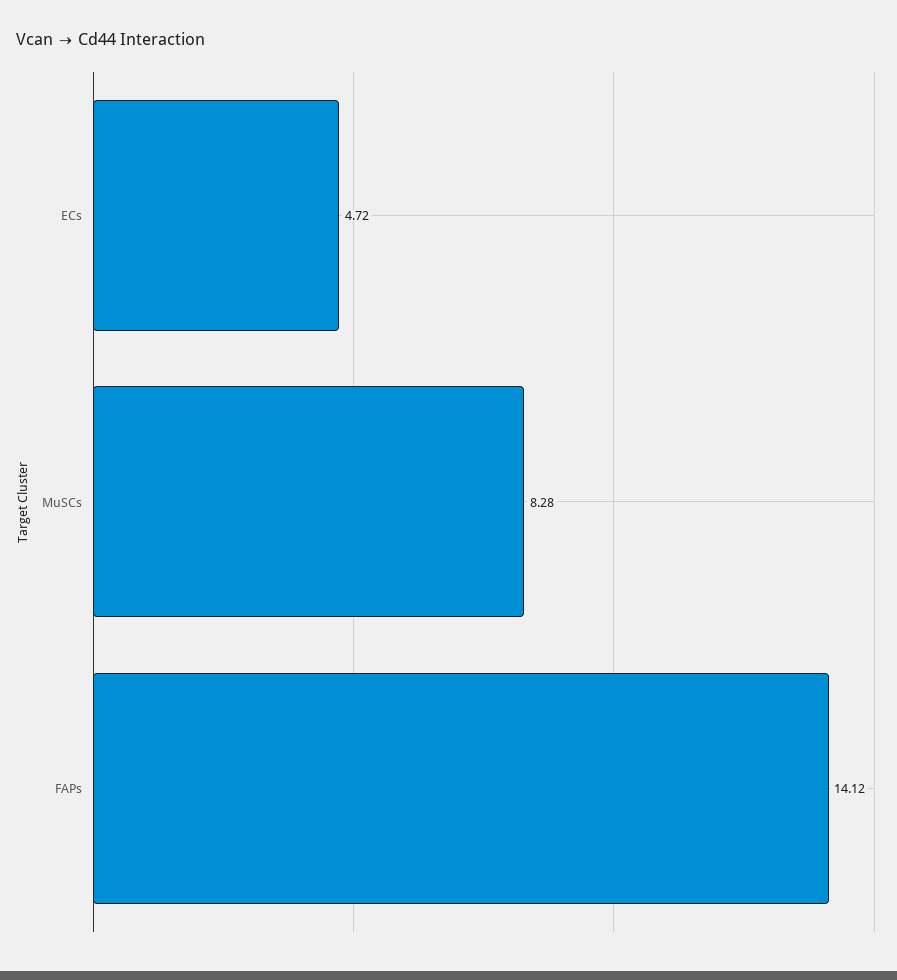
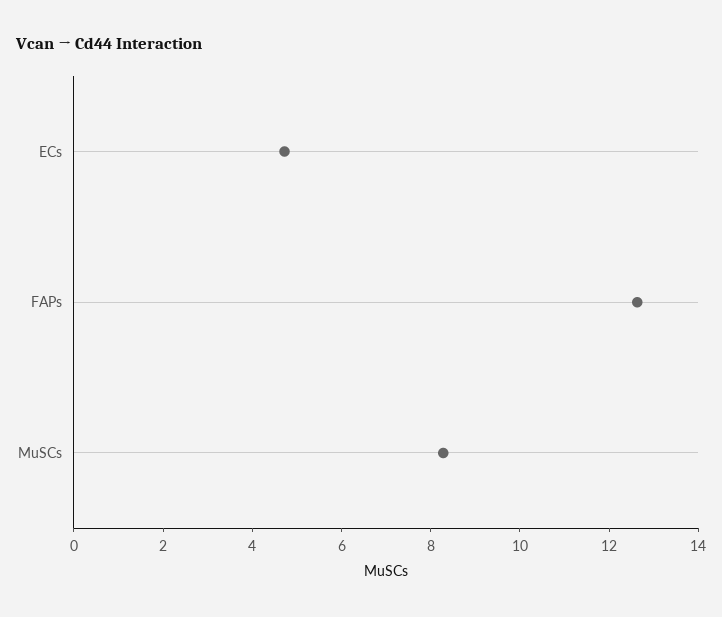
  {
    "ECs": 4.72,
    "MuSCs": 8.28,
-   "FAPs": 14.12
+   "FAPs": 12.5
  }

